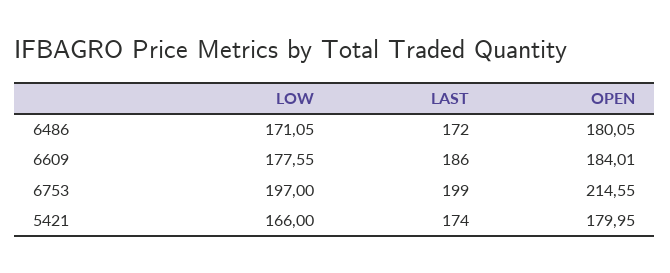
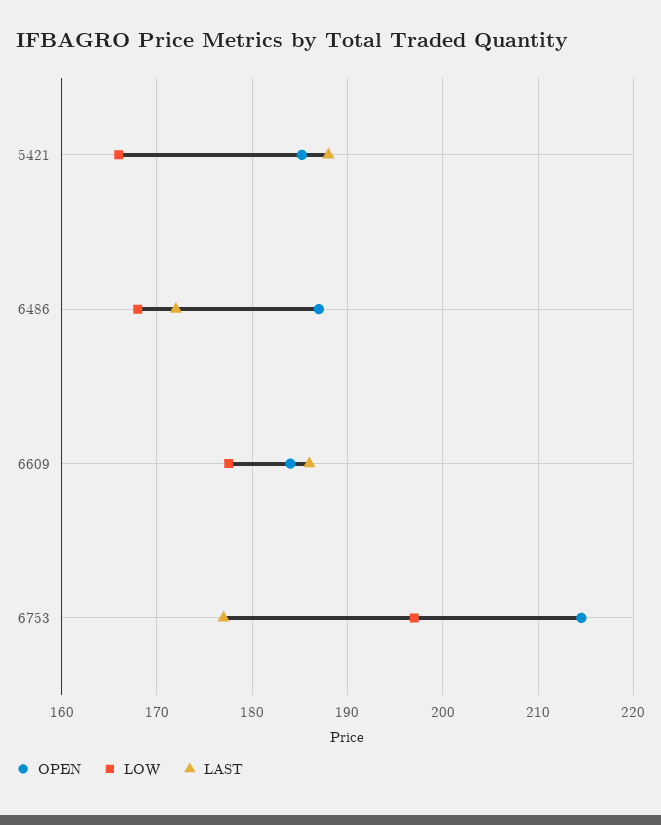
  {
    "LOW": {
-     "6486": 171.05,
+     "6486": 168,
      "6609": 177.55,
      "6753": 197,
      "5421": 166
    },
    "LAST": {
      "6486": 172,
      "6609": 186,
-     "6753": 199,
+     "6753": 177,
-     "5421": 174
+     "5421": 188
    },
    "OPEN": {
-     "6486": 180.05,
+     "6486": 187,
      "6609": 184.01,
      "6753": 214.55,
-     "5421": 179.95
+     "5421": 185
    }
  }

